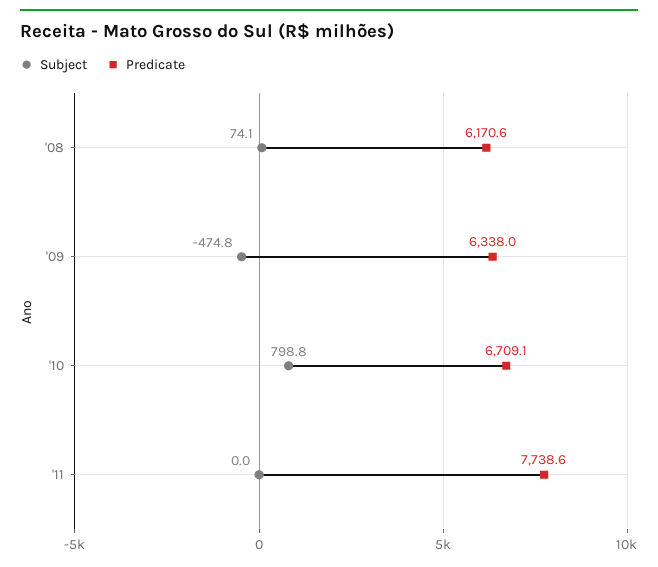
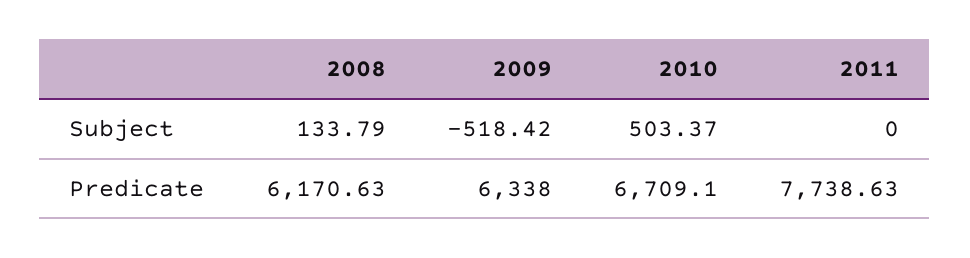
  {
    "Subject": {
-     "'08": 74.1,
+     "'08": 133.79,
-     "'09": -474.8,
+     "'09": -518.42,
-     "'10": 798.8,
+     "'10": 503.37,
      "'11": 0
    },
    "Predicate": {
      "'08": 6170.63,
      "'09": 6338,
      "'10": 6709.1,
      "'11": 7738.63
    }
  }

